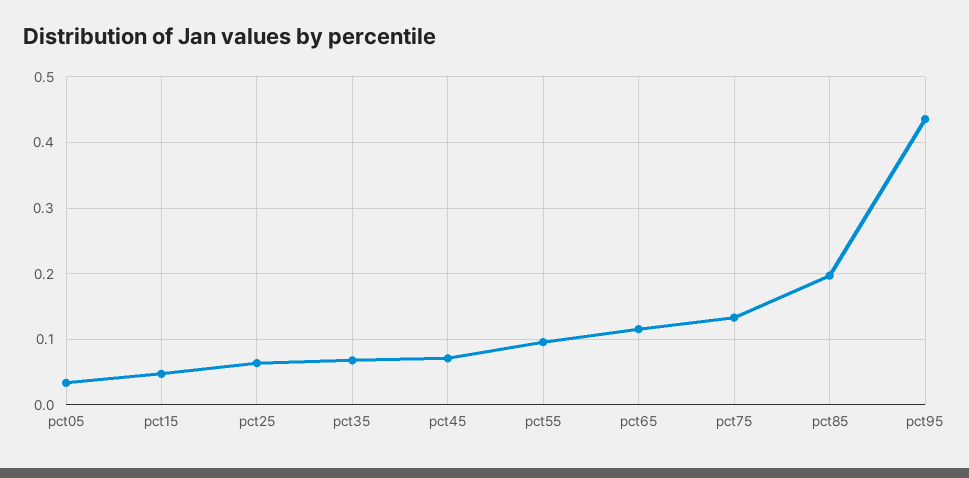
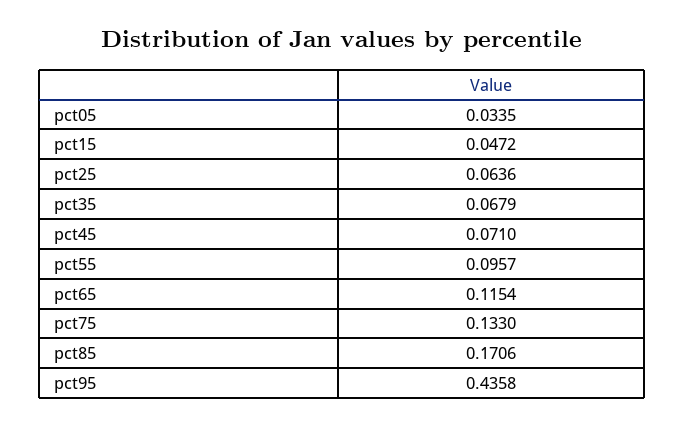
  {
    "pct05": 0.0335,
    "pct15": 0.0472,
    "pct25": 0.0636,
    "pct35": 0.0679,
    "pct45": 0.071,
    "pct55": 0.0957,
    "pct65": 0.1154,
    "pct75": 0.133,
-   "pct85": 0.2,
+   "pct85": 0.1706,
    "pct95": 0.4358
  }

